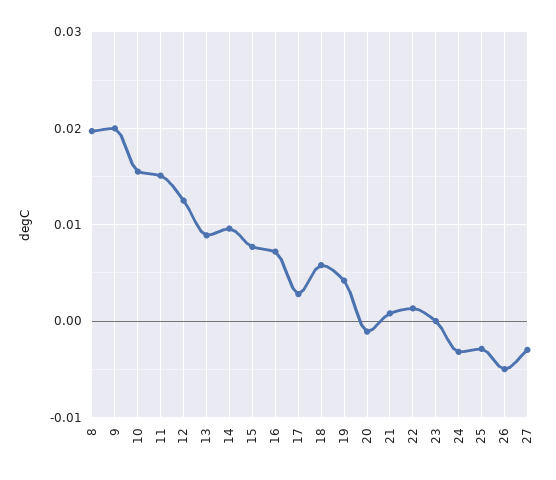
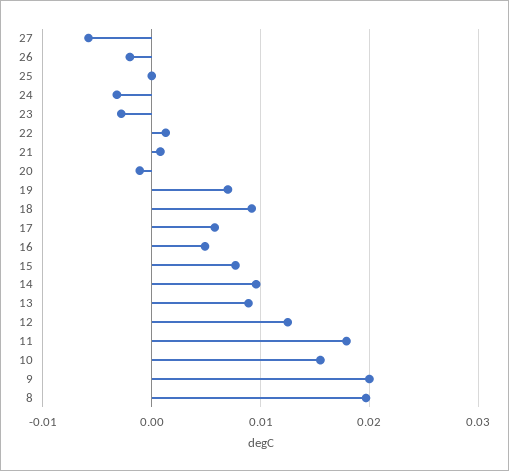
  {
    "8": 0.02,
    "9": 0.02,
    "10": 0.016,
-   "11": 0.015,
+   "11": 0.018,
    "12": 0.013,
    "13": 0.009,
    "14": 0.01,
    "15": 0.008,
-   "16": 0.007,
+   "16": 0.005,
-   "17": 0.003,
+   "17": 0.006,
-   "18": 0.006,
+   "18": 0.009,
-   "19": 0.004,
+   "19": 0.007,
    "20": -0.001,
    "21": 0.001,
    "22": 0.001,
-   "23": 0,
+   "23": -0.003,
    "24": -0.003,
-   "25": -0.003,
+   "25": 0,
-   "26": -0.005,
+   "26": -0.002,
-   "27": -0.003
+   "27": -0.006
  }

